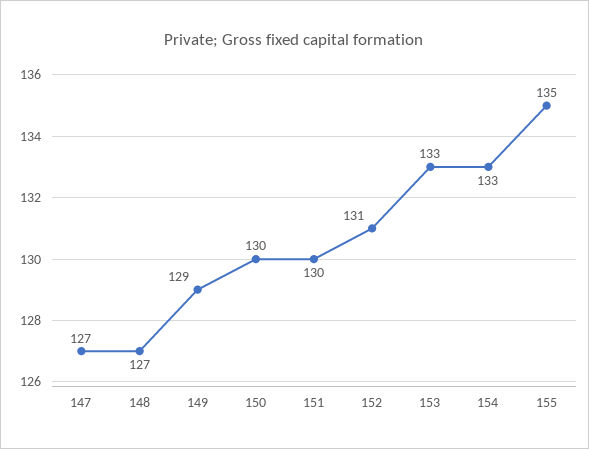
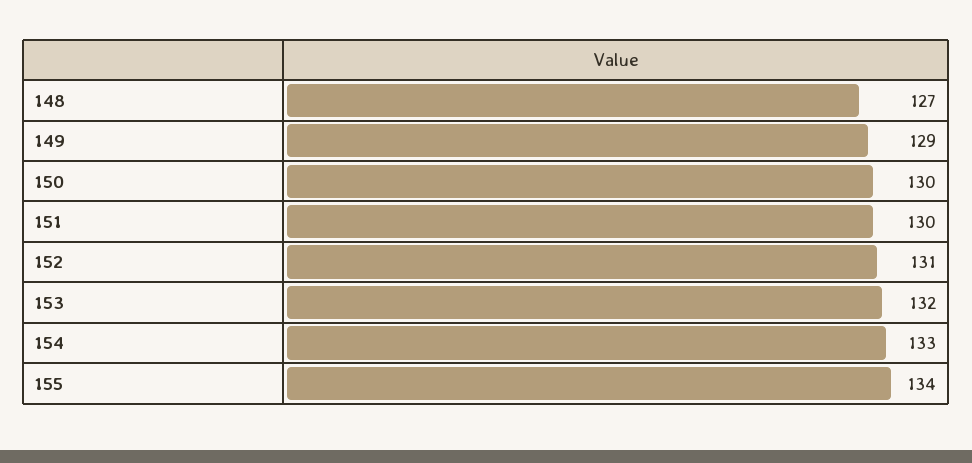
  {
-   "147": 127,
    "148": 127,
    "149": 129,
    "150": 130,
    "151": 130,
    "152": 131,
-   "153": 133,
+   "153": 132,
    "154": 133,
-   "155": 135
+   "155": 134
  }

